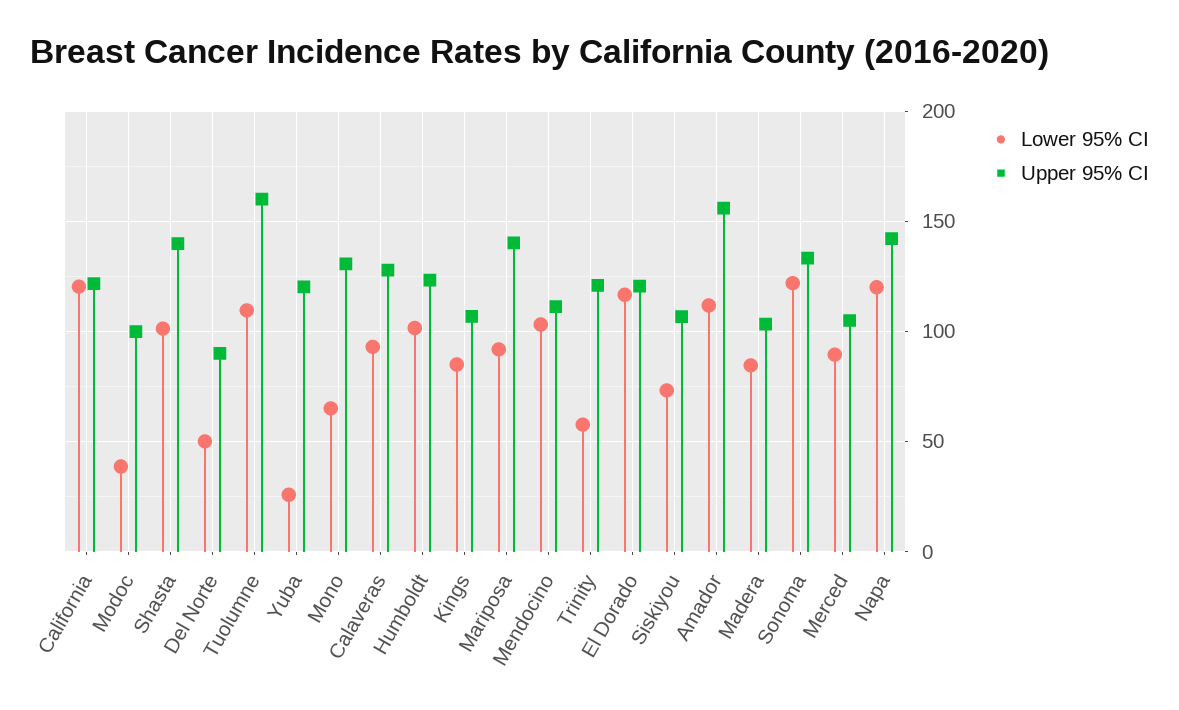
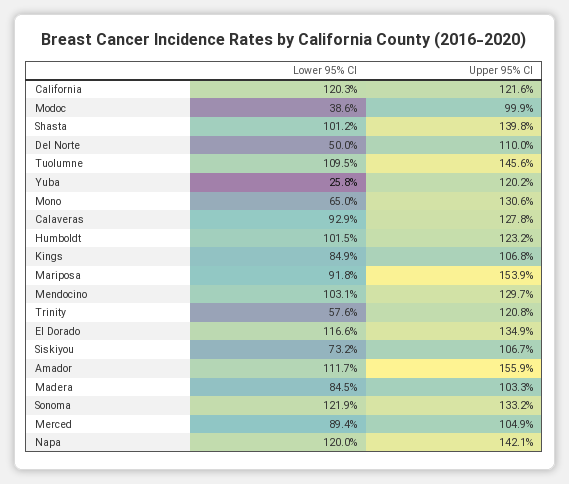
  {
    "Lower 95% CI": {
      "California": 120.3,
      "Modoc": 38.6,
      "Shasta": 101.2,
      "Del Norte": 50,
      "Tuolumne": 109.5,
      "Yuba": 25.8,
      "Mono": 65,
      "Calaveras": 92.9,
      "Humboldt": 101.5,
      "Kings": 84.9,
      "Mariposa": 91.8,
      "Mendocino": 103.1,
      "Trinity": 57.6,
      "El Dorado": 116.6,
      "Siskiyou": 73.2,
      "Amador": 111.7,
      "Madera": 84.5,
      "Sonoma": 121.9,
      "Merced": 89.4,
      "Napa": 120
    },
    "Upper 95% CI": {
      "California": 121.6,
      "Modoc": 99.9,
      "Shasta": 139.8,
-     "Del Norte": 90,
+     "Del Norte": 110,
-     "Tuolumne": 160,
+     "Tuolumne": 145.6,
      "Yuba": 120.2,
      "Mono": 130.6,
      "Calaveras": 127.8,
      "Humboldt": 123.2,
      "Kings": 106.8,
-     "Mariposa": 140,
+     "Mariposa": 153.9,
-     "Mendocino": 110,
+     "Mendocino": 129.7,
      "Trinity": 120.8,
-     "El Dorado": 120,
+     "El Dorado": 134.9,
      "Siskiyou": 106.7,
      "Amador": 155.9,
      "Madera": 103.3,
      "Sonoma": 133.2,
      "Merced": 104.9,
      "Napa": 142.1
    }
  }

